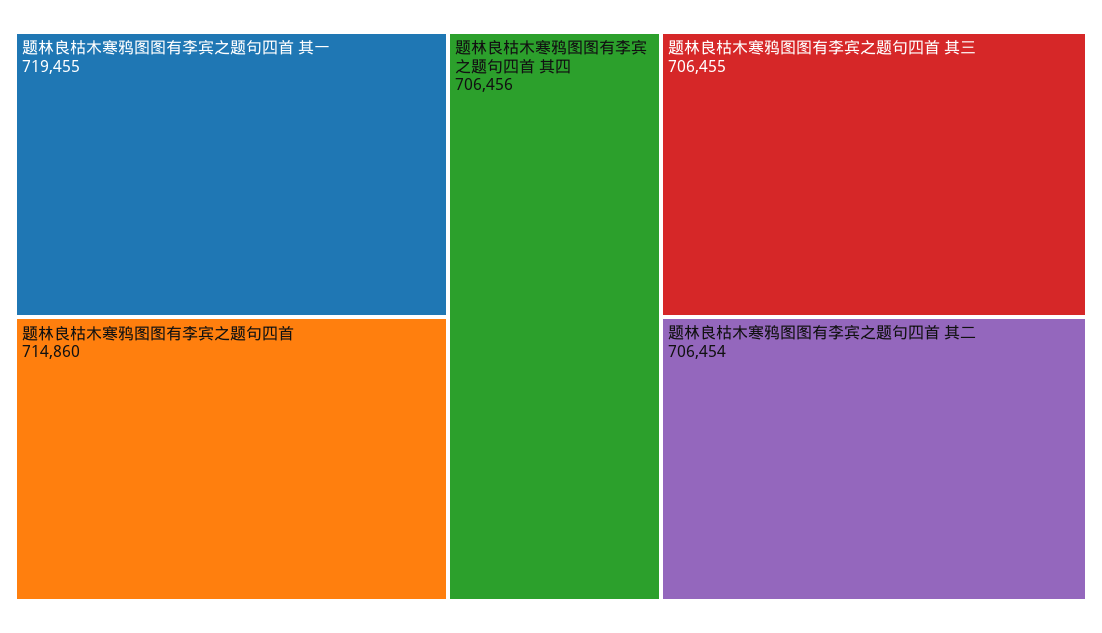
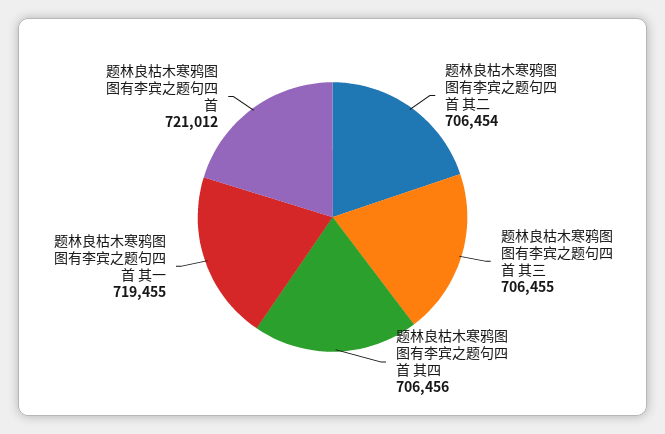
  {
    "题林良枯木寒鸦图图有李宾之题句四首 其一": 719455,
-   "题林良枯木寒鸦图图有李宾之题句四首": 714860,
+   "题林良枯木寒鸦图图有李宾之题句四首": 721012,
    "题林良枯木寒鸦图图有李宾之题句四首 其四": 706456,
    "题林良枯木寒鸦图图有李宾之题句四首 其三": 706455,
    "题林良枯木寒鸦图图有李宾之题句四首 其二": 706454
  }

